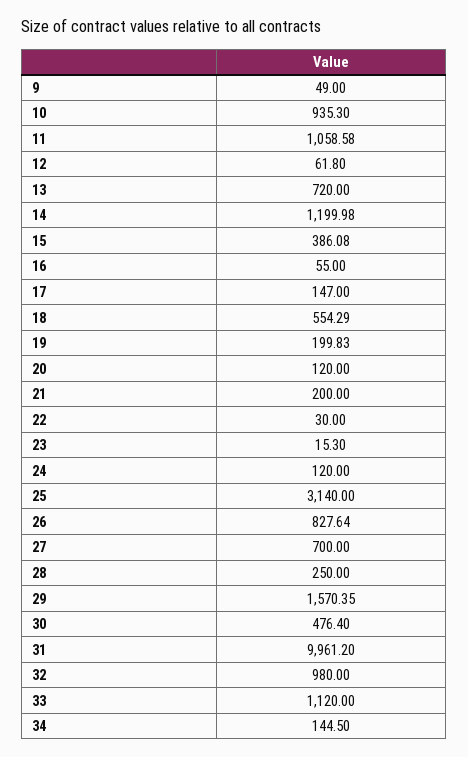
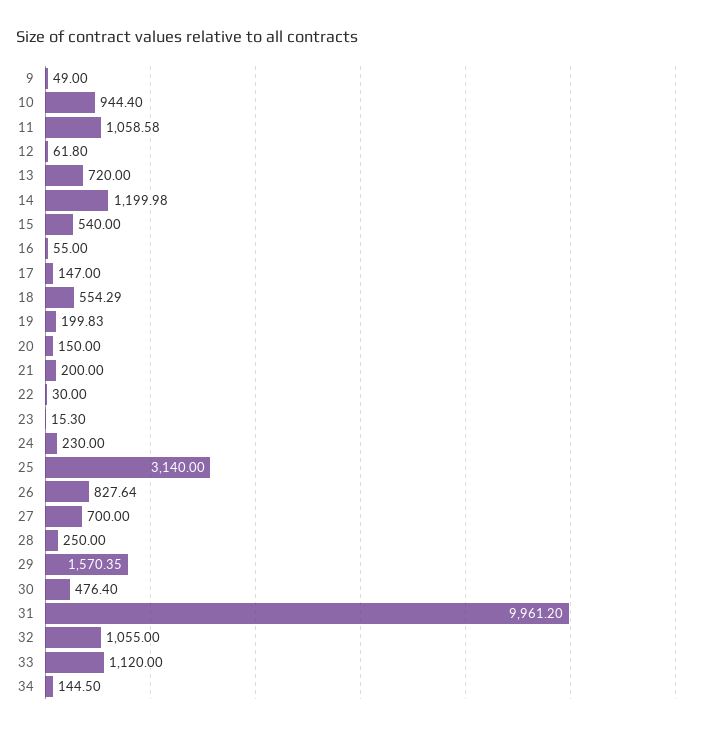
  {
    "9": 49,
-   "10": 935.3,
+   "10": 944.4,
    "11": 1058.58,
    "12": 61.8,
    "13": 720,
    "14": 1199.98,
-   "15": 386.08,
+   "15": 540,
    "16": 55,
    "17": 147,
    "18": 554.29,
    "19": 199.83,
-   "20": 120,
+   "20": 150,
    "21": 200,
    "22": 30,
    "23": 15.3,
-   "24": 120,
+   "24": 230,
    "25": 3140,
    "26": 827.64,
    "27": 700,
    "28": 250,
    "29": 1570.35,
    "30": 476.4,
    "31": 9961.2,
-   "32": 980,
+   "32": 1055,
    "33": 1120,
    "34": 144.5
  }

